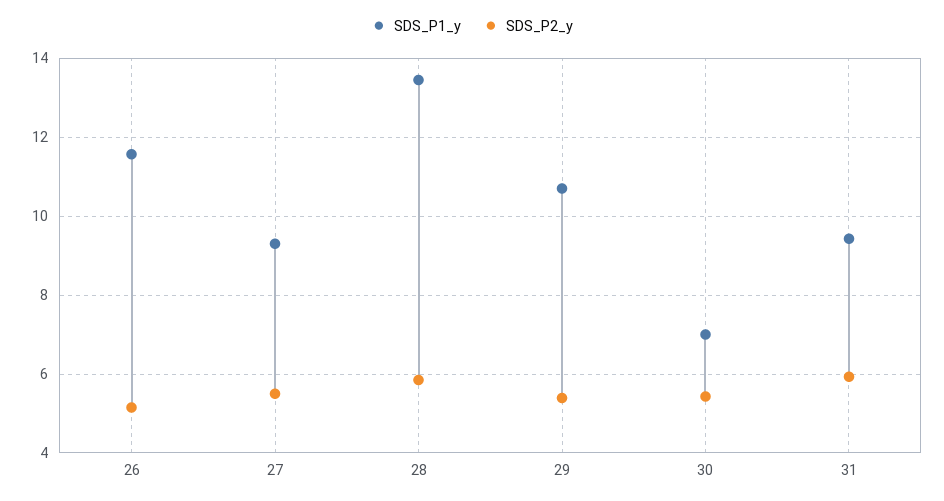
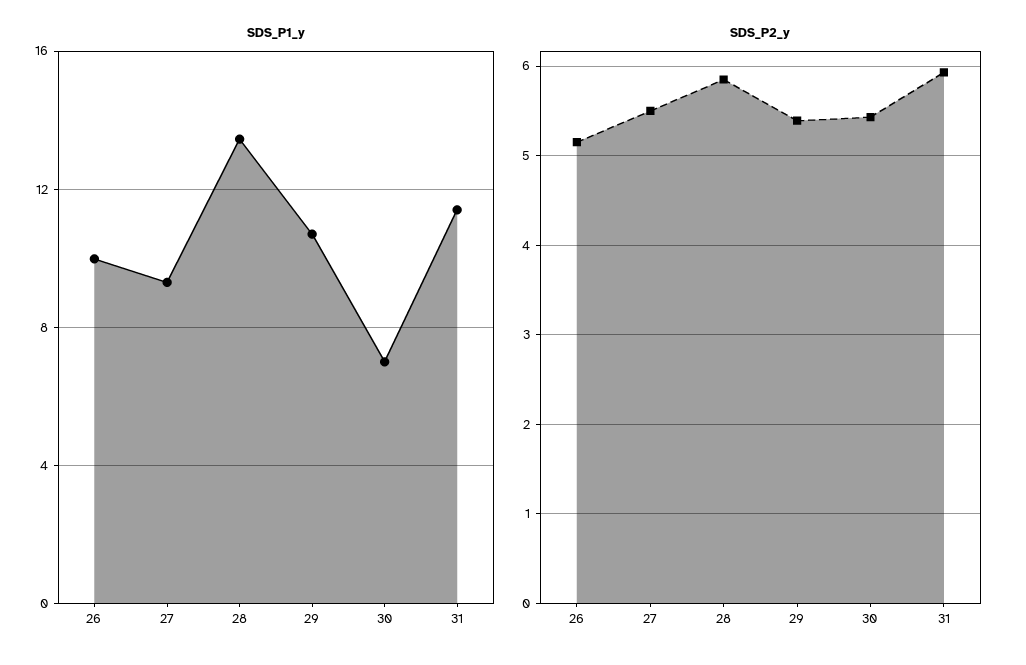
  {
    "SDS_P1_y": {
-     "26": 11.6,
+     "26": 10,
      "27": 9.4,
      "28": 13.4,
      "29": 10.8,
      "30": 7,
-     "31": 9.4
+     "31": 11.5
    },
    "SDS_P2_y": {
      "26": 5.2,
      "27": 5.5,
      "28": 5.9,
      "29": 5.4,
      "30": 5.4,
      "31": 5.9
    }
  }

